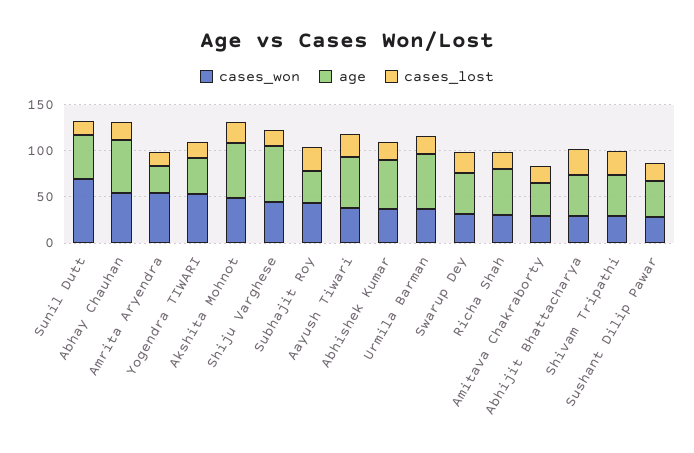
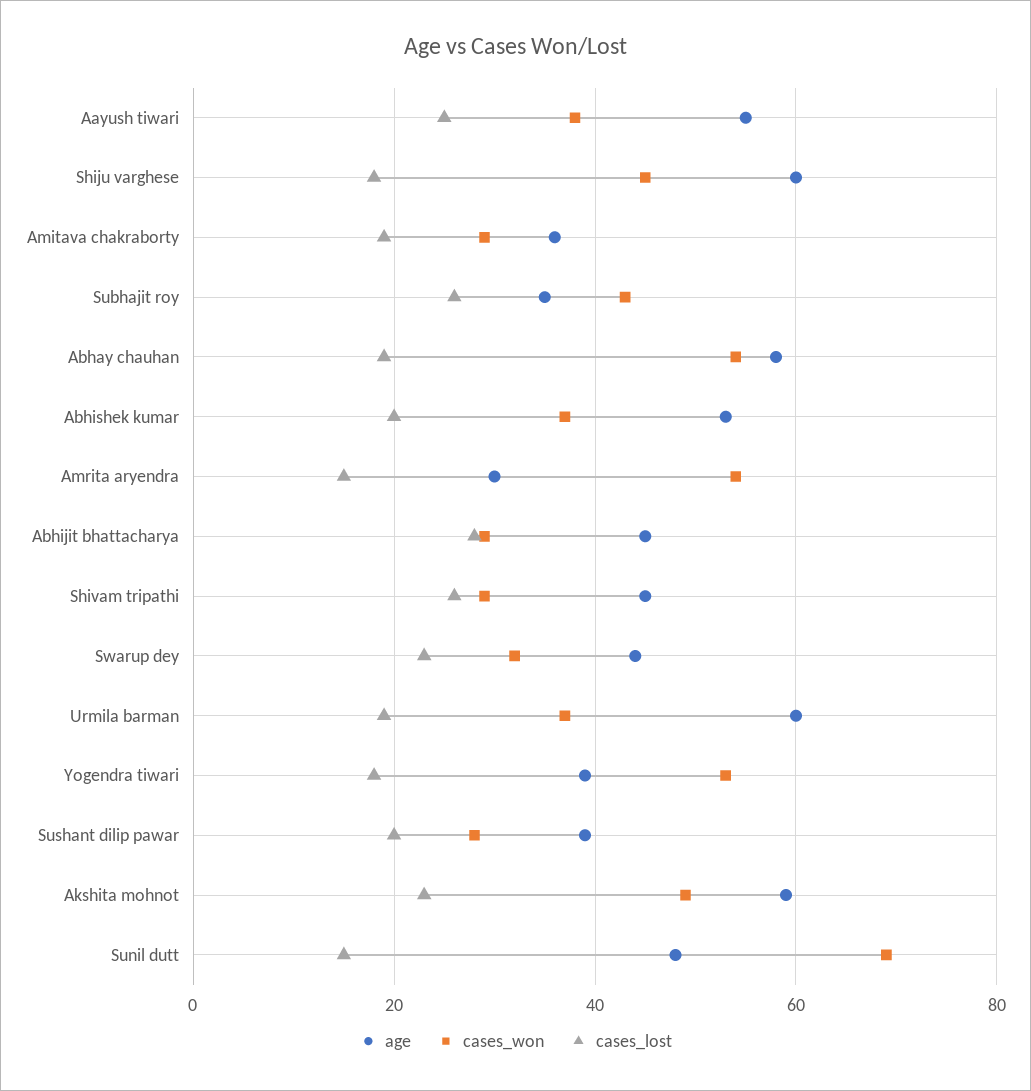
  {
    "cases_won": {
      "Sunil Dutt": 70,
      "Abhay Chauhan": 55,
      "Amrita Aryendra": 55,
      "Yogendra TIWARI": 55,
      "Akshita Mohnot": 50,
      "Shiju Varghese": 45,
      "Subhajit Roy": 45,
      "Aayush Tiwari": 40,
      "Abhishek Kumar": 35,
      "Urmila Barman": 35,
      "Swarup Dey": 30,
-     "Richa Shah": 30,
      "Amitava Chakraborty": 30,
      "Abhijit Bhattacharya": 30,
      "Shivam Tripathi": 30,
      "Sushant Dilip Pawar": 30
    },
    "age": {
      "Sunil Dutt": 50,
      "Abhay Chauhan": 60,
      "Amrita Aryendra": 30,
      "Yogendra TIWARI": 40,
      "Akshita Mohnot": 60,
      "Shiju Varghese": 60,
      "Subhajit Roy": 35,
      "Aayush Tiwari": 55,
      "Abhishek Kumar": 55,
      "Urmila Barman": 60,
      "Swarup Dey": 45,
-     "Richa Shah": 50,
      "Amitava Chakraborty": 35,
      "Abhijit Bhattacharya": 45,
      "Shivam Tripathi": 45,
      "Sushant Dilip Pawar": 40
    },
    "cases_lost": {
      "Sunil Dutt": 15,
      "Abhay Chauhan": 20,
      "Amrita Aryendra": 15,
      "Yogendra TIWARI": 20,
      "Akshita Mohnot": 25,
      "Shiju Varghese": 20,
      "Subhajit Roy": 25,
      "Aayush Tiwari": 25,
      "Abhishek Kumar": 20,
      "Urmila Barman": 20,
      "Swarup Dey": 25,
-     "Richa Shah": 20,
      "Amitava Chakraborty": 20,
      "Abhijit Bhattacharya": 30,
      "Shivam Tripathi": 25,
      "Sushant Dilip Pawar": 20
    }
  }

